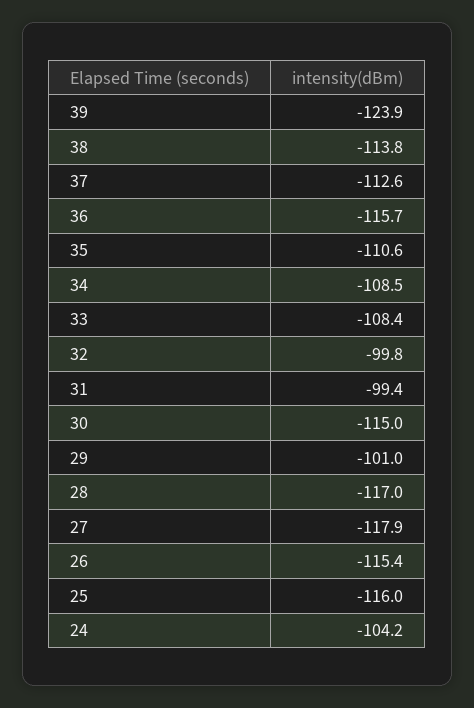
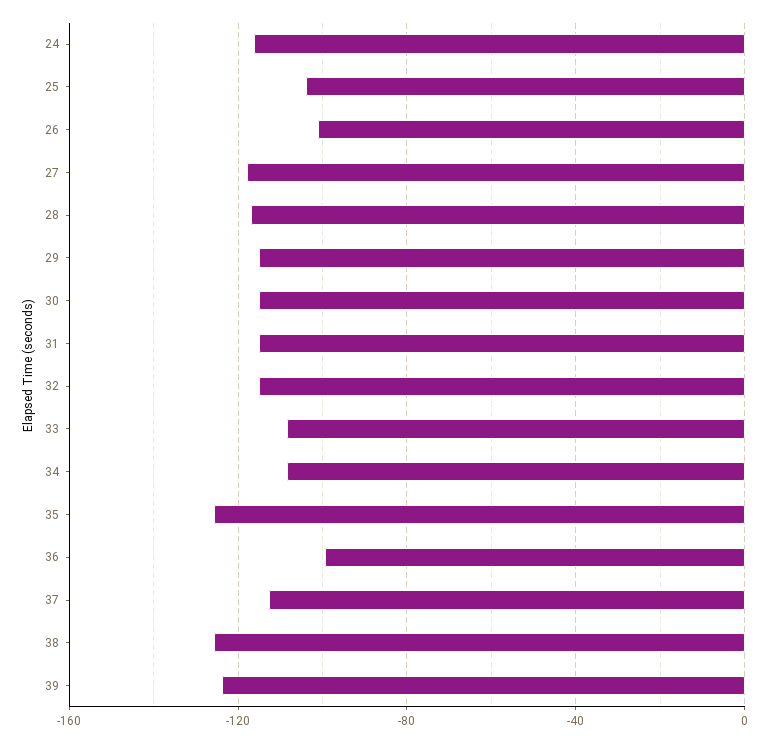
  {
    "39": -123.9,
-   "38": -113.8,
+   "38": -125,
    "37": -112.6,
-   "36": -115.7,
+   "36": -100,
-   "35": -110.6,
+   "35": -125,
    "34": -108.5,
    "33": -108.4,
-   "32": -99.8,
+   "32": -115,
-   "31": -99.4,
+   "31": -115,
    "30": -115,
-   "29": -101,
+   "29": -115,
    "28": -117,
    "27": -117.9,
-   "26": -115.4,
+   "26": -100,
-   "25": -116,
+   "25": -105,
-   "24": -104.2
+   "24": -115
  }

